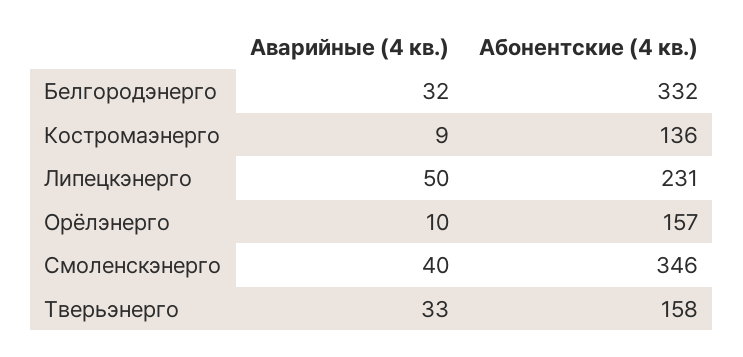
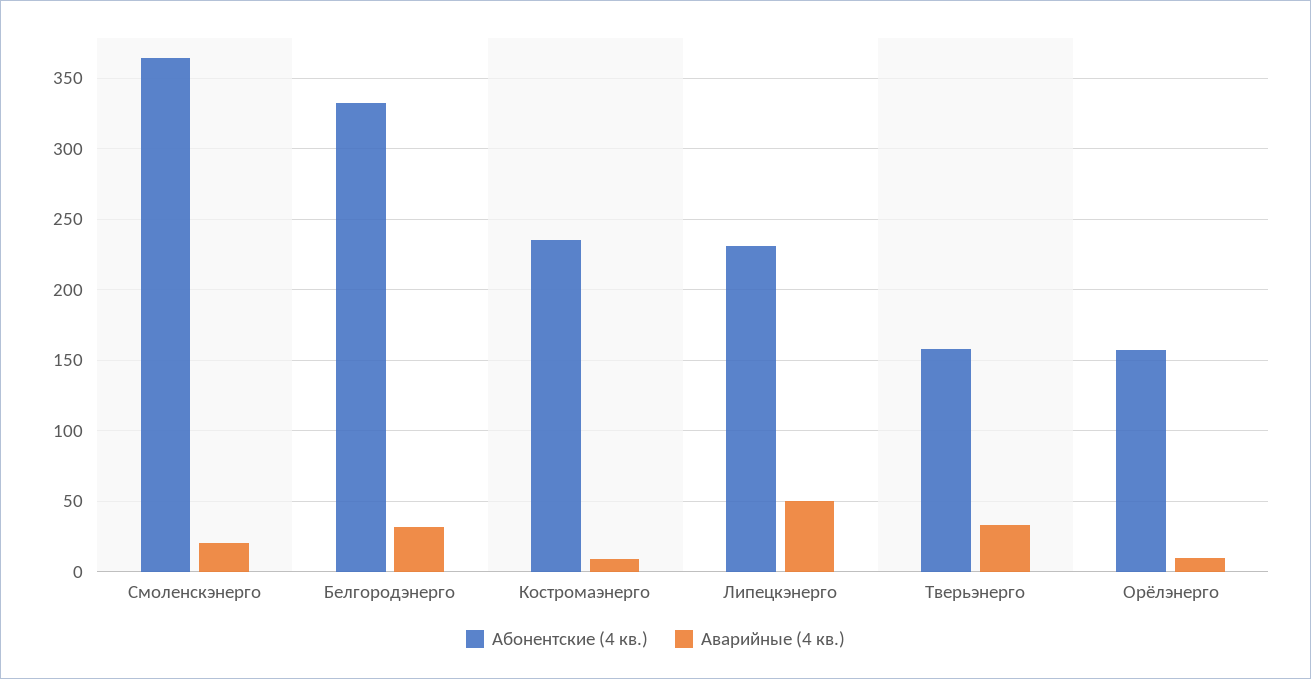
  {
    "Аварийные (4 кв.)": {
      "Белгородэнерго": 32,
      "Костромаэнерго": 9,
      "Липецкэнерго": 50,
      "Орёлэнерго": 10,
-     "Смоленскэнерго": 40,
+     "Смоленскэнерго": 20,
      "Тверьэнерго": 33
    },
    "Абонентские (4 кв.)": {
      "Белгородэнерго": 332,
-     "Костромаэнерго": 136,
+     "Костромаэнерго": 235,
      "Липецкэнерго": 231,
      "Орёлэнерго": 157,
-     "Смоленскэнерго": 346,
+     "Смоленскэнерго": 365,
      "Тверьэнерго": 158
    }
  }

